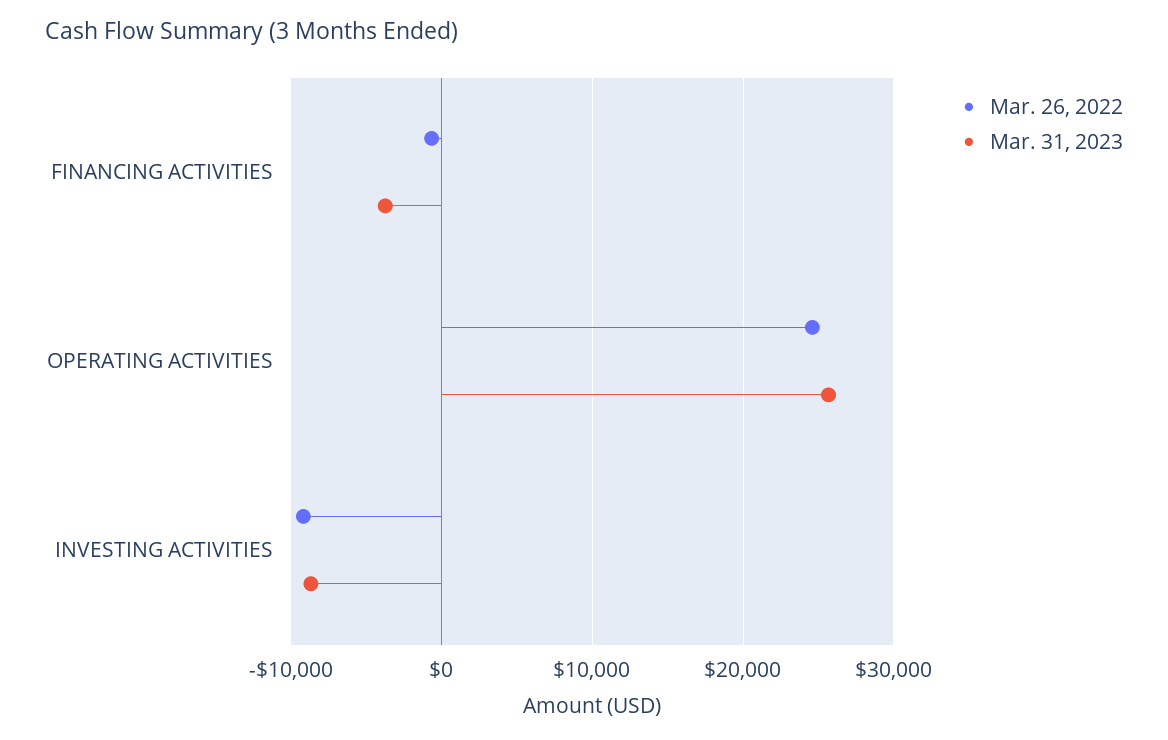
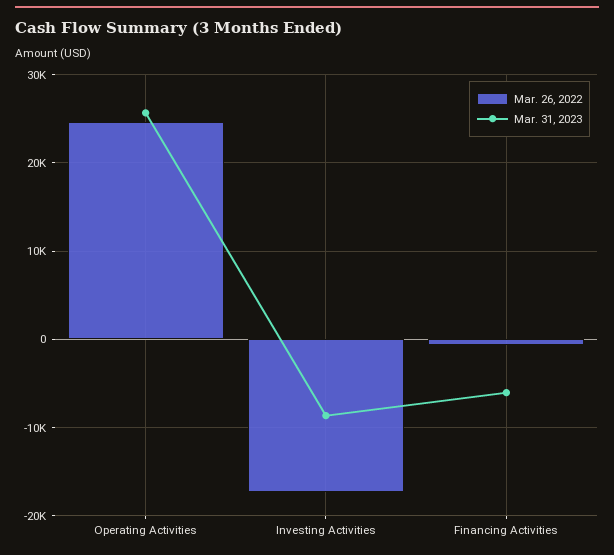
  {
    "Mar. 26, 2022": {
      "FINANCING ACTIVITIES": -1000,
      "OPERATING ACTIVITIES": 25000,
-     "INVESTING ACTIVITIES": -9000
+     "INVESTING ACTIVITIES": -17000
    },
    "Mar. 31, 2023": {
-     "FINANCING ACTIVITIES": -4000,
+     "FINANCING ACTIVITIES": -6000,
      "OPERATING ACTIVITIES": 26000,
      "INVESTING ACTIVITIES": -9000
    }
  }

